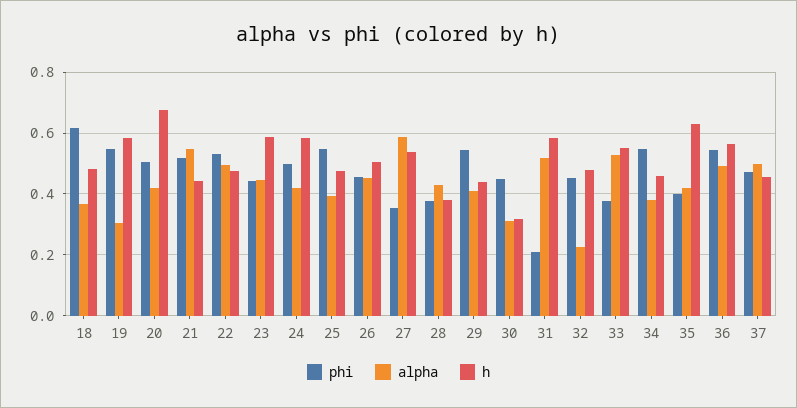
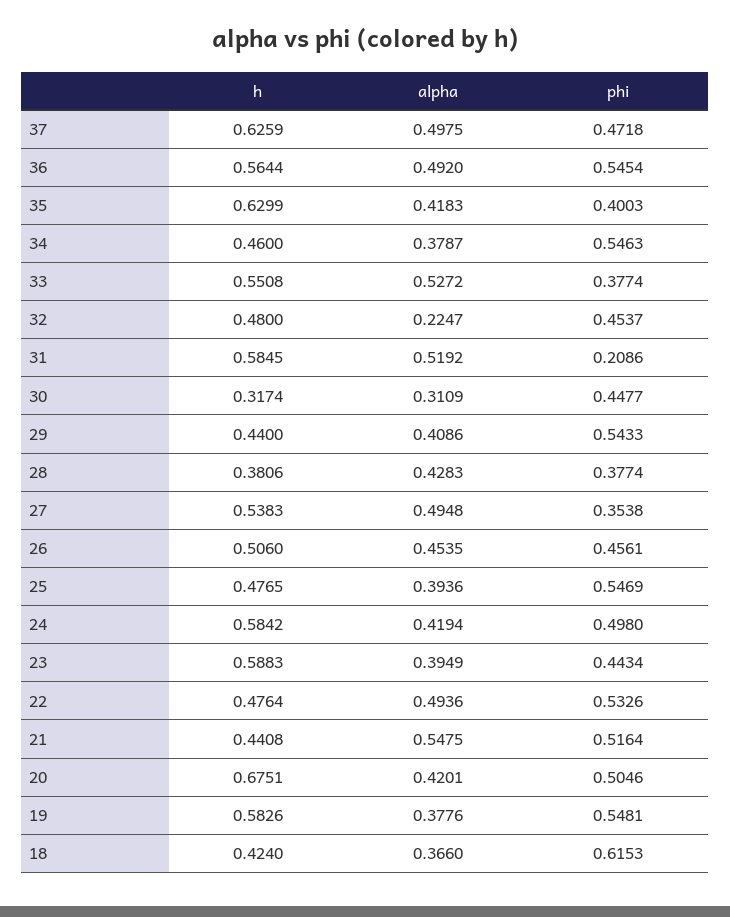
  {
    "phi": {
      "18": 0.6153,
      "19": 0.5481,
      "20": 0.5046,
      "21": 0.5164,
      "22": 0.5326,
      "23": 0.4434,
      "24": 0.498,
      "25": 0.5469,
      "26": 0.4561,
      "27": 0.3538,
      "28": 0.3774,
      "29": 0.5433,
      "30": 0.4477,
      "31": 0.2086,
      "32": 0.4537,
      "33": 0.3774,
      "34": 0.5463,
      "35": 0.4003,
      "36": 0.5454,
      "37": 0.4718
    },
    "alpha": {
      "18": 0.366,
-     "19": 0.3,
+     "19": 0.3776,
      "20": 0.4201,
      "21": 0.5475,
      "22": 0.4936,
-     "23": 0.44,
+     "23": 0.3949,
      "24": 0.4194,
      "25": 0.3936,
      "26": 0.4535,
-     "27": 0.58,
+     "27": 0.4948,
      "28": 0.4283,
      "29": 0.4086,
      "30": 0.3109,
      "31": 0.5192,
      "32": 0.2247,
      "33": 0.5272,
      "34": 0.3787,
      "35": 0.4183,
      "36": 0.492,
      "37": 0.4975
    },
    "h": {
-     "18": 0.48,
+     "18": 0.424,
      "19": 0.5826,
      "20": 0.6751,
      "21": 0.4408,
      "22": 0.4764,
      "23": 0.5883,
      "24": 0.5842,
      "25": 0.4765,
      "26": 0.506,
      "27": 0.5383,
      "28": 0.3806,
      "29": 0.44,
      "30": 0.3174,
      "31": 0.5845,
      "32": 0.48,
      "33": 0.5508,
      "34": 0.46,
      "35": 0.6299,
      "36": 0.5644,
-     "37": 0.46
+     "37": 0.6259
    }
  }

